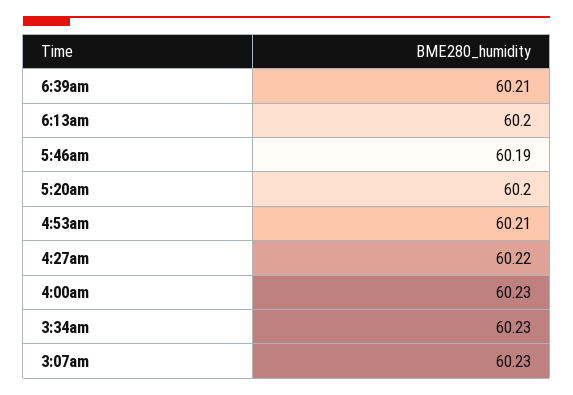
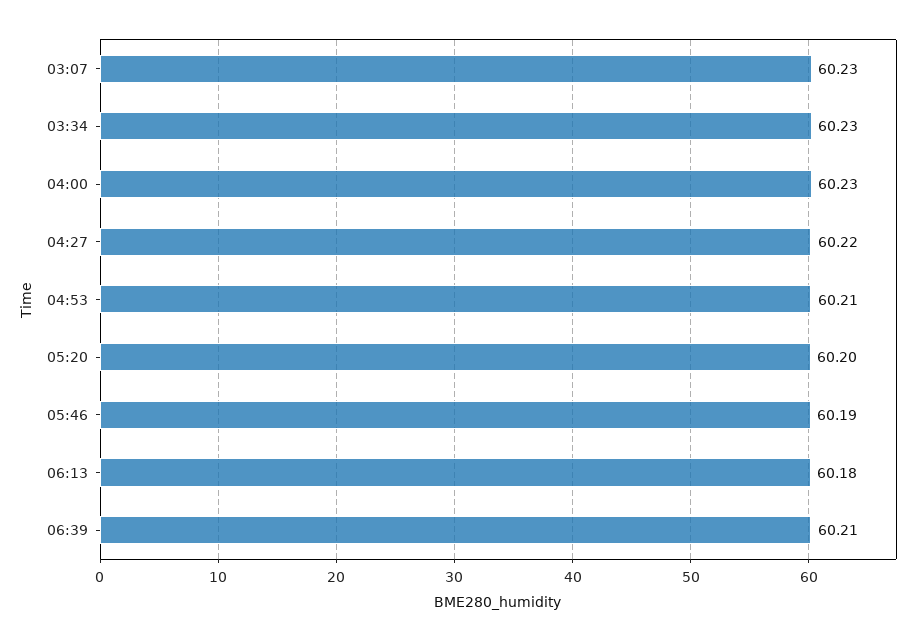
  {
    "6:39am": 60.21,
-   "6:13am": 60.2,
+   "6:13am": 60.18,
    "5:46am": 60.19,
    "5:20am": 60.2,
    "4:53am": 60.21,
    "4:27am": 60.22,
    "4:00am": 60.23,
    "3:34am": 60.23,
    "3:07am": 60.23
  }

